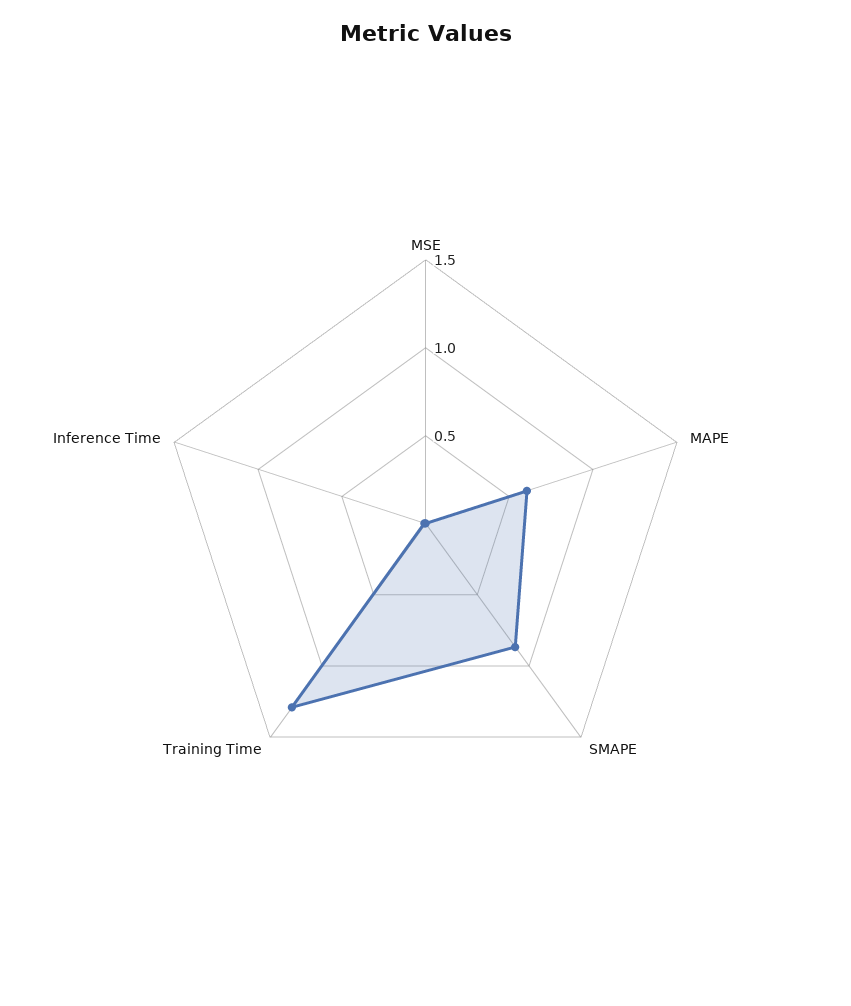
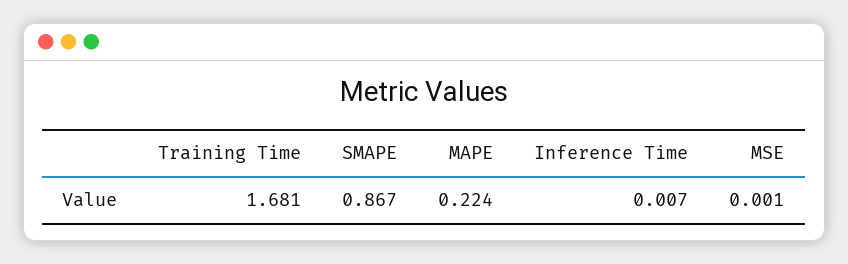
  {
    "MSE": 0.001,
-   "MAPE": 0.6,
+   "MAPE": 0.224,
    "SMAPE": 0.867,
-   "Training Time": 1.3,
+   "Training Time": 1.681,
    "Inference Time": 0.007
  }

